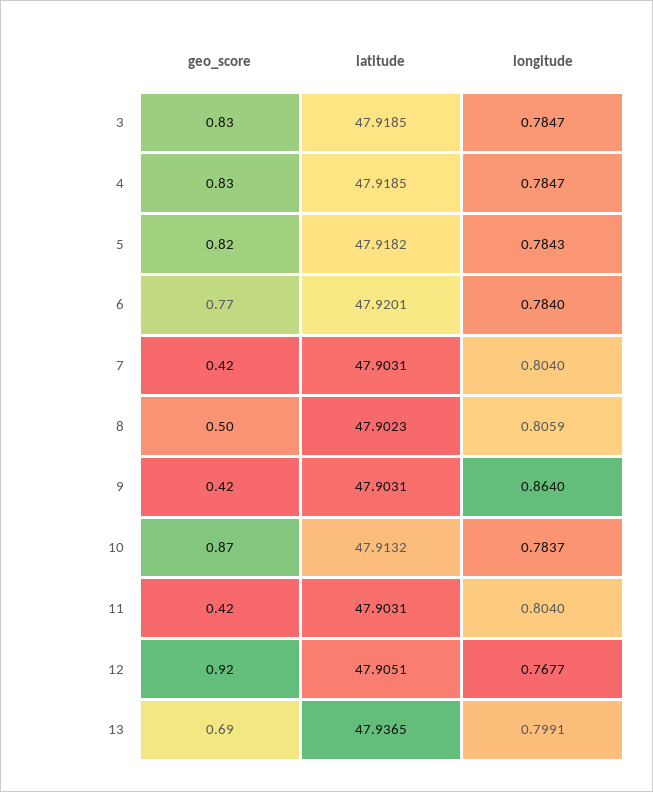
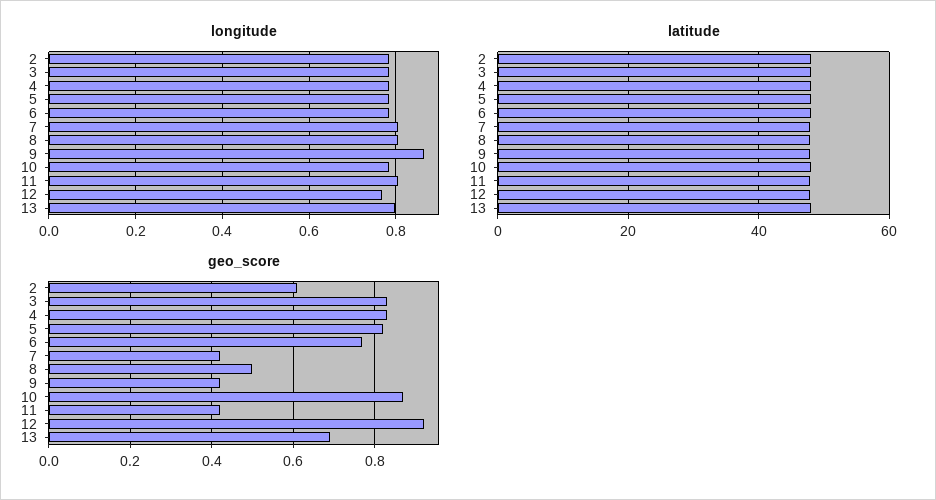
  {
    "geo_score": {
      "3": 0.83,
      "4": 0.83,
      "5": 0.82,
      "6": 0.77,
      "7": 0.42,
      "8": 0.5,
      "9": 0.42,
      "10": 0.87,
      "11": 0.42,
      "12": 0.92,
-     "13": 0.69
+     "13": 0.69,
+     "2": 0.6
    },
    "latitude": {
      "3": 47.9185,
      "4": 47.9185,
      "5": 47.9182,
      "6": 47.9201,
      "7": 47.9031,
      "8": 47.9023,
      "9": 47.9031,
      "10": 47.9132,
      "11": 47.9031,
      "12": 47.9051,
-     "13": 47.9365
+     "13": 47.9365,
+     "2": 48
    },
    "longitude": {
      "3": 0.7847,
      "4": 0.7847,
      "5": 0.7843,
      "6": 0.784,
      "7": 0.804,
      "8": 0.8059,
      "9": 0.864,
      "10": 0.7837,
      "11": 0.804,
      "12": 0.7677,
-     "13": 0.7991
+     "13": 0.7991,
+     "2": 0.78
    }
  }

